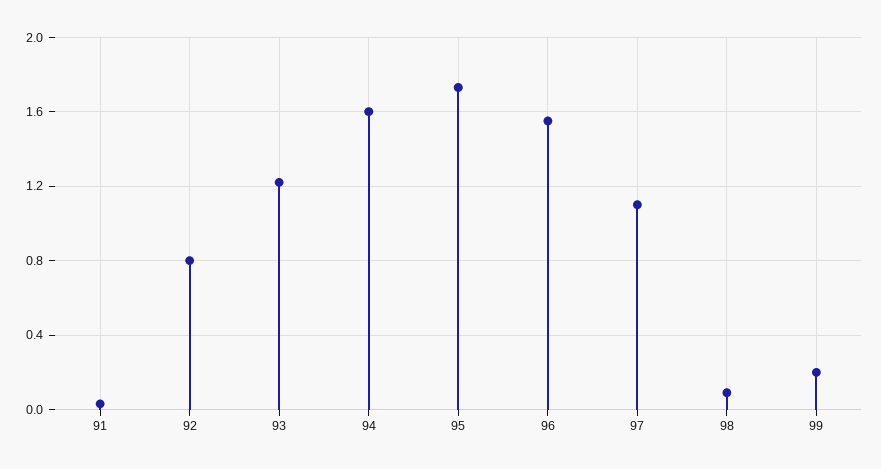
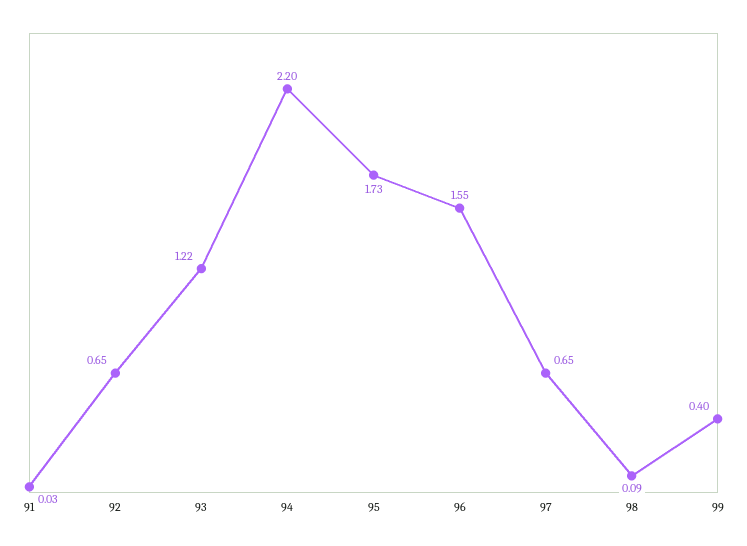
  {
    "91": 0.03,
-   "92": 0.8,
+   "92": 0.65,
    "93": 1.22,
-   "94": 1.6,
+   "94": 2.2,
    "95": 1.73,
    "96": 1.55,
-   "97": 1.1,
+   "97": 0.65,
    "98": 0.09,
-   "99": 0.2
+   "99": 0.4
  }

